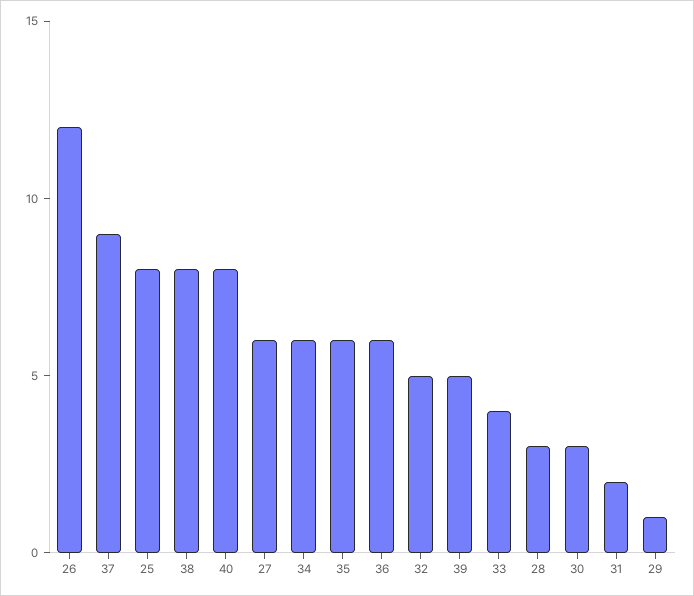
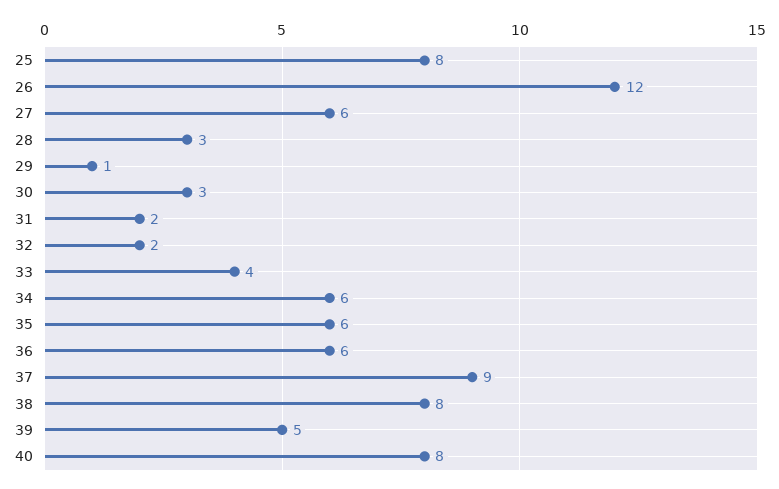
  {
    "26": 12,
    "37": 9,
    "25": 8,
    "38": 8,
    "40": 8,
    "27": 6,
    "34": 6,
    "35": 6,
    "36": 6,
-   "32": 5,
+   "32": 2,
    "39": 5,
    "33": 4,
    "28": 3,
    "30": 3,
    "31": 2,
    "29": 1
  }

